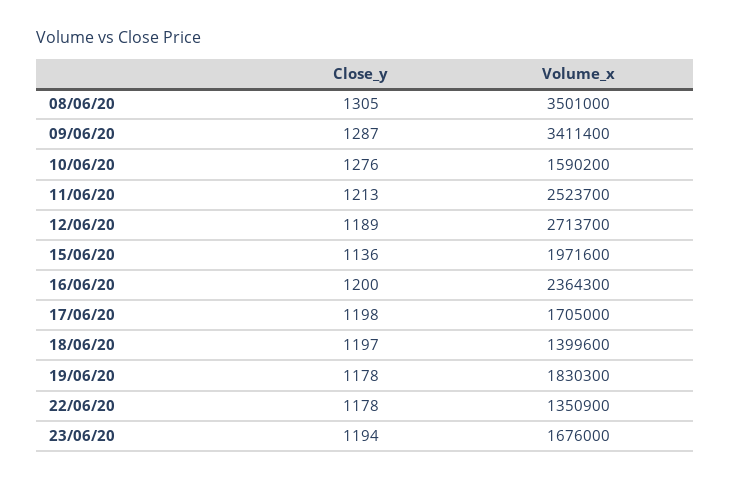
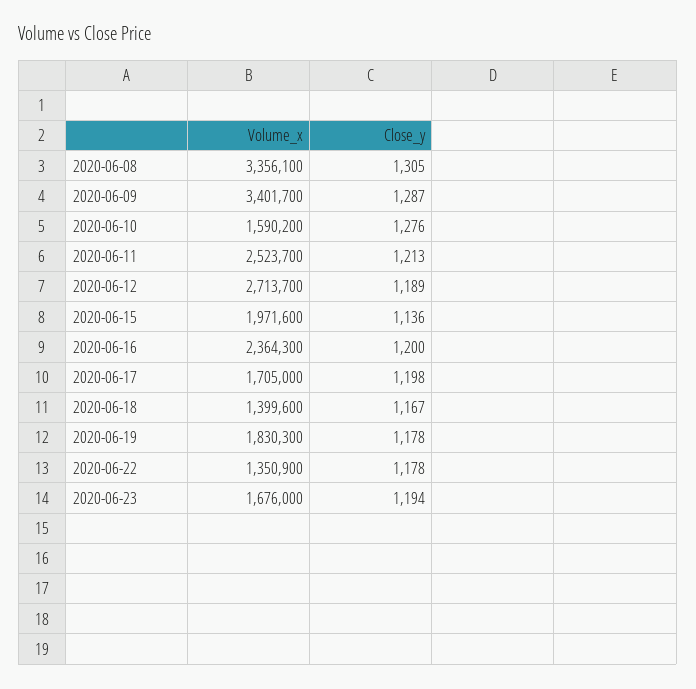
  {
    "Close_y": {
      "08/06/20": 1305,
      "09/06/20": 1287,
      "10/06/20": 1276,
      "11/06/20": 1213,
      "12/06/20": 1189,
      "15/06/20": 1136,
      "16/06/20": 1200,
      "17/06/20": 1198,
-     "18/06/20": 1197,
+     "18/06/20": 1167,
      "19/06/20": 1178,
      "22/06/20": 1178,
      "23/06/20": 1194
    },
    "Volume_x": {
-     "08/06/20": 3501000,
+     "08/06/20": 3356100,
-     "09/06/20": 3411400,
+     "09/06/20": 3401700,
      "10/06/20": 1590200,
      "11/06/20": 2523700,
      "12/06/20": 2713700,
      "15/06/20": 1971600,
      "16/06/20": 2364300,
      "17/06/20": 1705000,
      "18/06/20": 1399600,
      "19/06/20": 1830300,
      "22/06/20": 1350900,
      "23/06/20": 1676000
    }
  }

